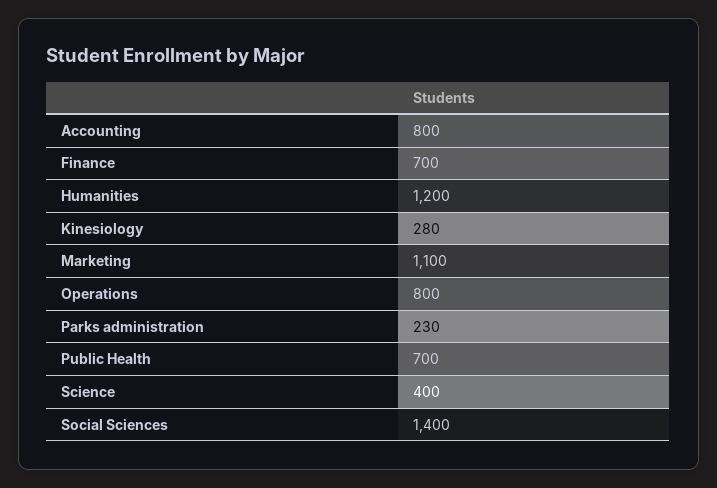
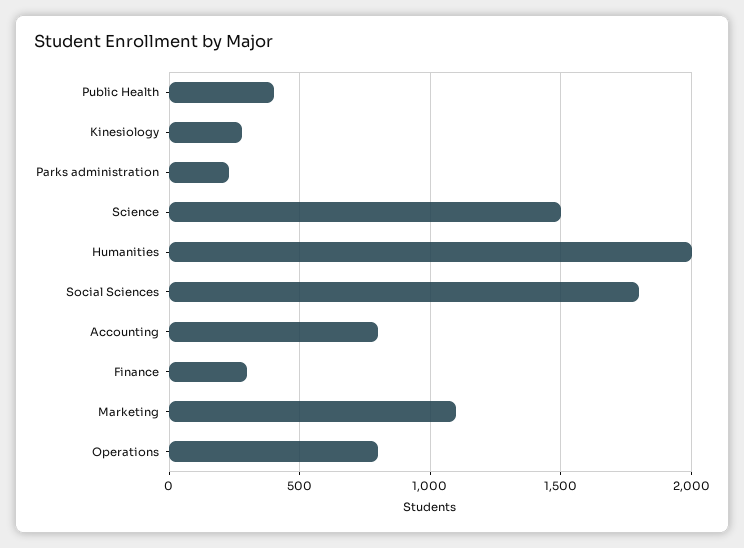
  {
    "Accounting": 800,
-   "Finance": 700,
+   "Finance": 300,
-   "Humanities": 1200,
+   "Humanities": 2000,
    "Kinesiology": 280,
    "Marketing": 1100,
    "Operations": 800,
    "Parks administration": 230,
-   "Public Health": 700,
+   "Public Health": 400,
-   "Science": 400,
+   "Science": 1500,
-   "Social Sciences": 1400
+   "Social Sciences": 1800
  }

